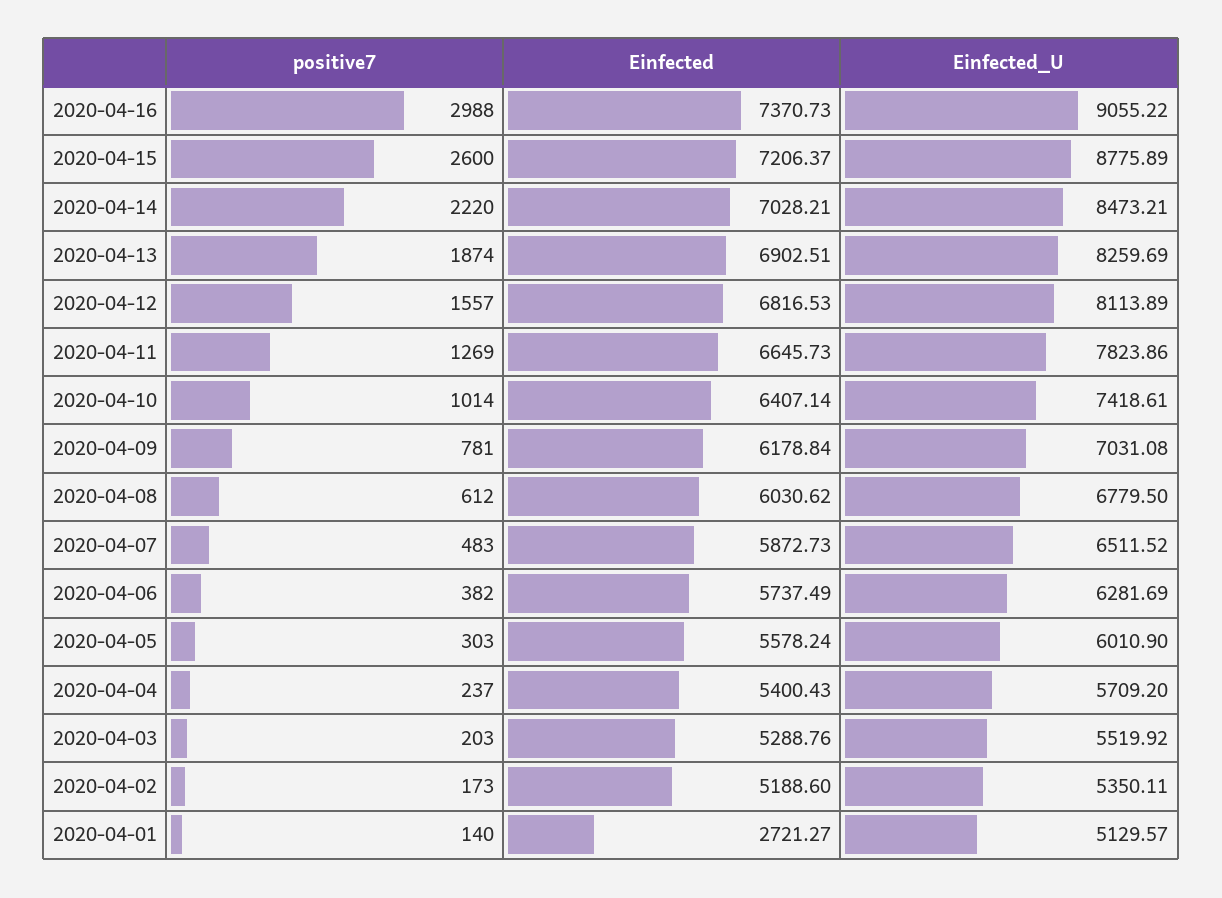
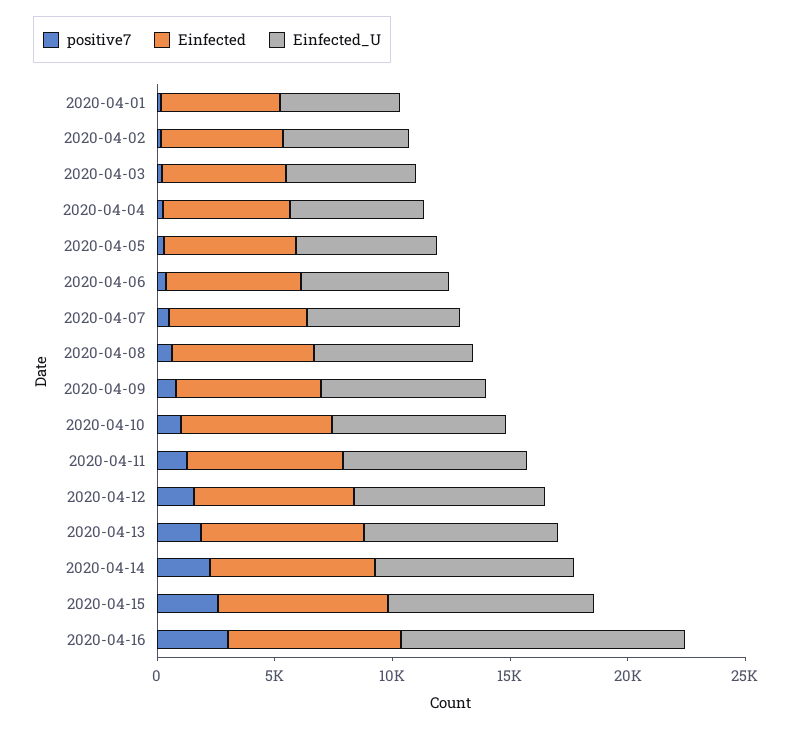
  {
    "positive7": {
      "2020-04-16": 2988,
      "2020-04-15": 2600,
      "2020-04-14": 2220,
      "2020-04-13": 1874,
      "2020-04-12": 1557,
      "2020-04-11": 1269,
      "2020-04-10": 1014,
      "2020-04-09": 781,
      "2020-04-08": 612,
      "2020-04-07": 483,
      "2020-04-06": 382,
      "2020-04-05": 303,
      "2020-04-04": 237,
      "2020-04-03": 203,
      "2020-04-02": 173,
      "2020-04-01": 140
    },
    "Einfected": {
      "2020-04-16": 7370.73,
      "2020-04-15": 7206.37,
      "2020-04-14": 7028.21,
      "2020-04-13": 6902.51,
      "2020-04-12": 6816.53,
      "2020-04-11": 6645.73,
      "2020-04-10": 6407.14,
      "2020-04-09": 6178.84,
      "2020-04-08": 6030.62,
      "2020-04-07": 5872.73,
      "2020-04-06": 5737.49,
      "2020-04-05": 5578.24,
      "2020-04-04": 5400.43,
      "2020-04-03": 5288.76,
      "2020-04-02": 5188.6,
-     "2020-04-01": 2721.27
+     "2020-04-01": 5000
    },
    "Einfected_U": {
-     "2020-04-16": 9055.22,
+     "2020-04-16": 12000,
      "2020-04-15": 8775.89,
      "2020-04-14": 8473.21,
      "2020-04-13": 8259.69,
      "2020-04-12": 8113.89,
      "2020-04-11": 7823.86,
      "2020-04-10": 7418.61,
      "2020-04-09": 7031.08,
      "2020-04-08": 6779.5,
      "2020-04-07": 6511.52,
      "2020-04-06": 6281.69,
      "2020-04-05": 6010.9,
      "2020-04-04": 5709.2,
      "2020-04-03": 5519.92,
      "2020-04-02": 5350.11,
      "2020-04-01": 5129.57
    }
  }

